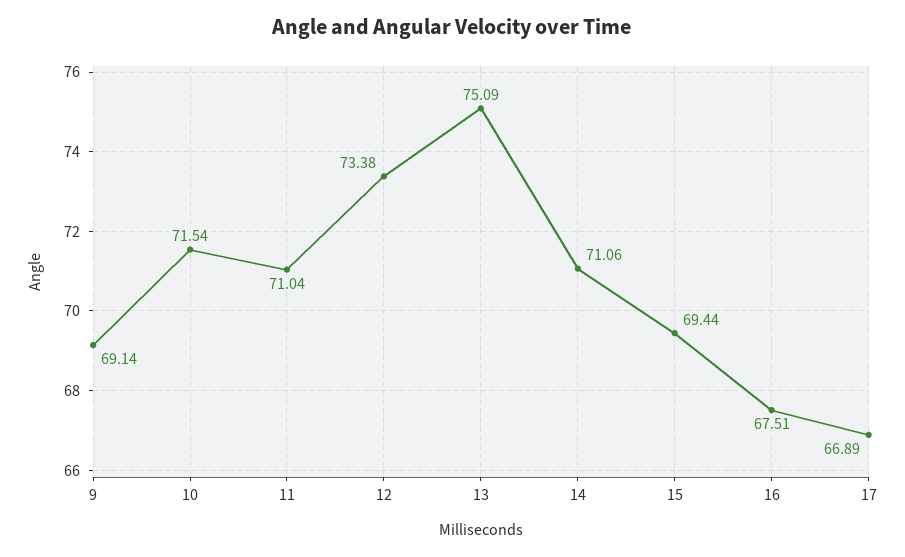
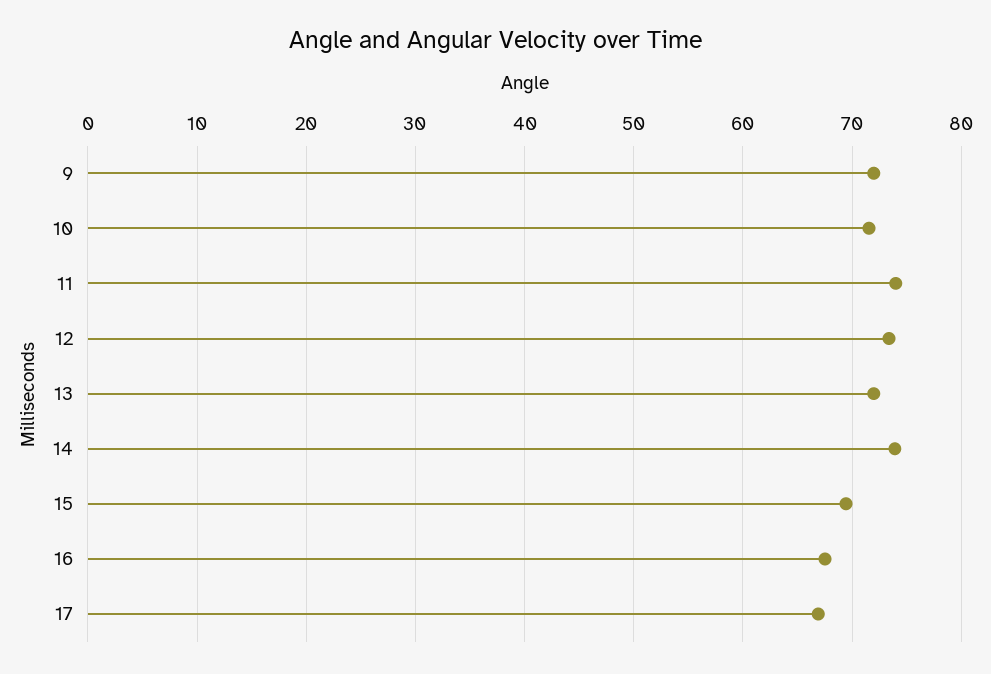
  {
-   "9": 69.14,
+   "9": 72,
    "10": 71.54,
-   "11": 71.04,
+   "11": 74,
    "12": 73.38,
-   "13": 75.09,
+   "13": 72,
-   "14": 71.06,
+   "14": 74,
    "15": 69.44,
    "16": 67.51,
    "17": 66.89
  }

